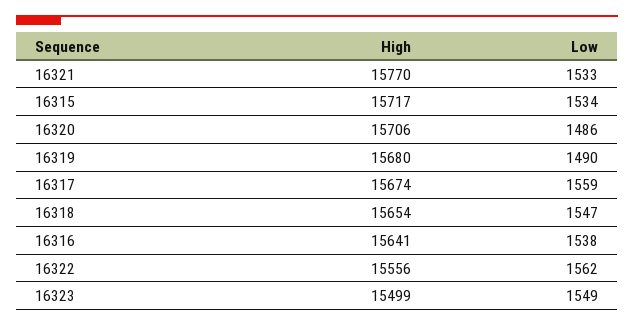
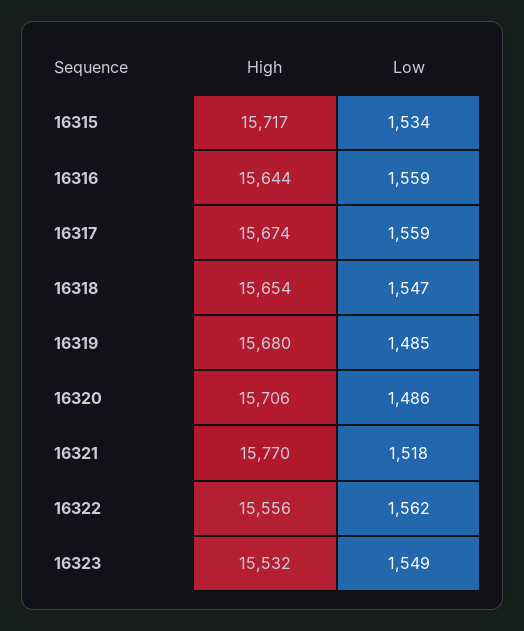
  {
    "High": {
      "16321": 15770,
      "16315": 15717,
      "16320": 15706,
      "16319": 15680,
      "16317": 15674,
      "16318": 15654,
-     "16316": 15641,
+     "16316": 15644,
      "16322": 15556,
-     "16323": 15499
+     "16323": 15532
    },
    "Low": {
-     "16321": 1533,
+     "16321": 1518,
      "16315": 1534,
      "16320": 1486,
-     "16319": 1490,
+     "16319": 1485,
      "16317": 1559,
      "16318": 1547,
-     "16316": 1538,
+     "16316": 1559,
      "16322": 1562,
      "16323": 1549
    }
  }

